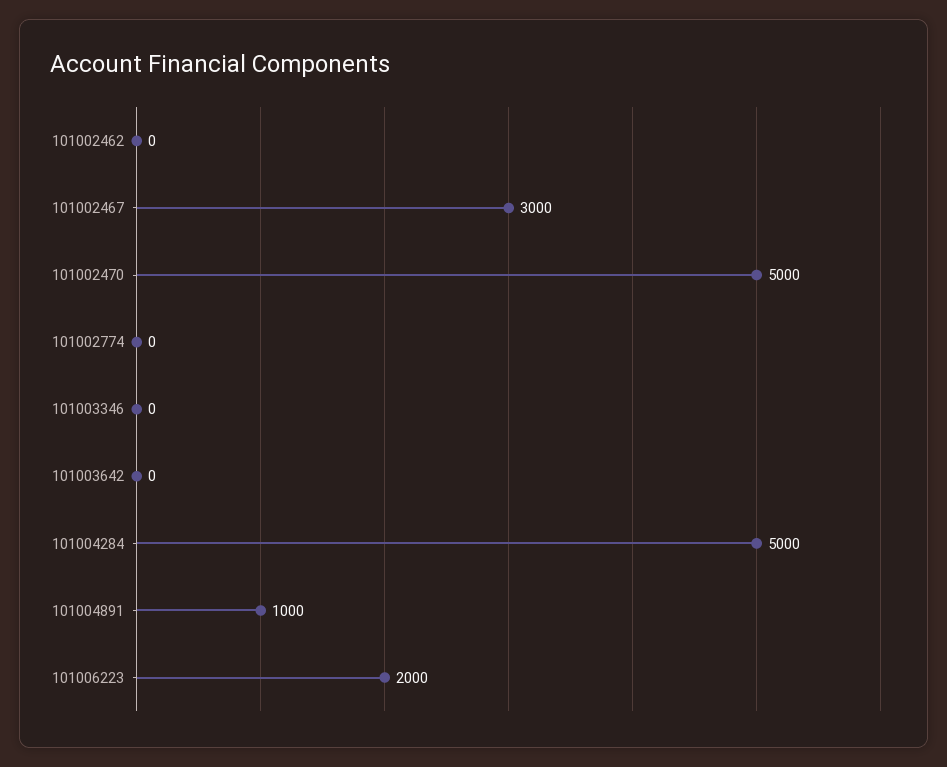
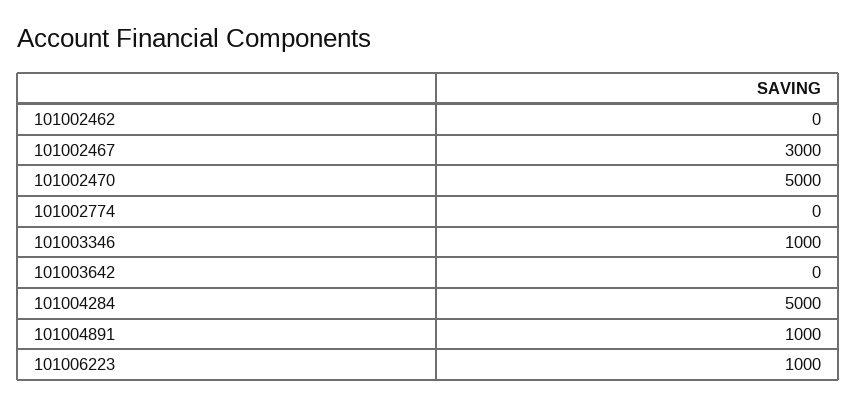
  {
    "101002462": 0,
    "101002467": 3000,
    "101002470": 5000,
    "101002774": 0,
-   "101003346": 0,
+   "101003346": 1000,
    "101003642": 0,
    "101004284": 5000,
    "101004891": 1000,
-   "101006223": 2000
+   "101006223": 1000
  }

